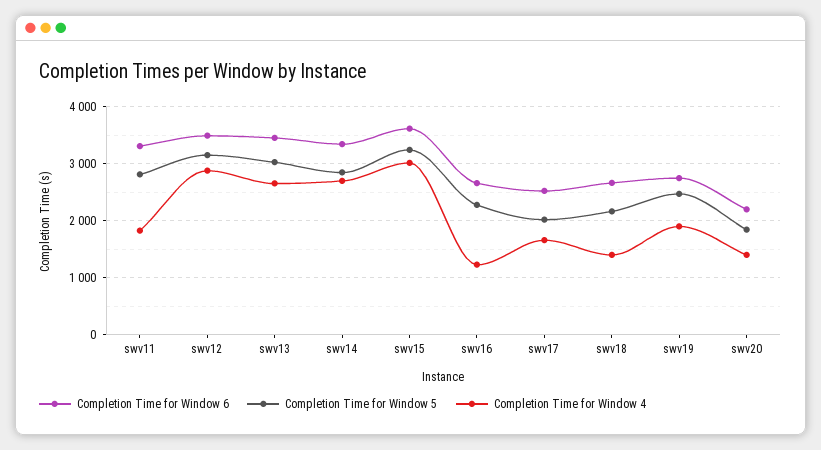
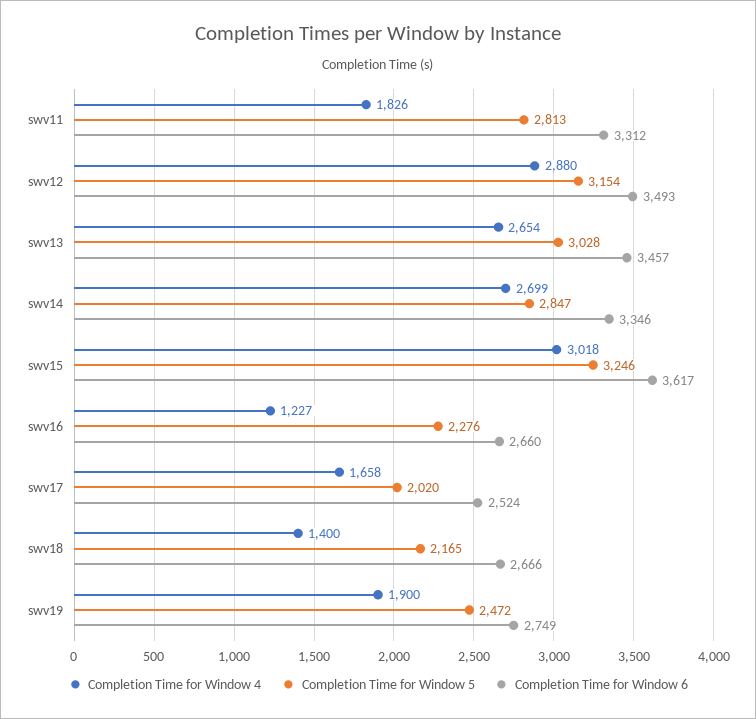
  {
    "Completion Time for Window 6": {
      "swv11": 3312,
      "swv12": 3493,
      "swv13": 3457,
      "swv14": 3346,
      "swv15": 3617,
      "swv16": 2660,
      "swv17": 2524,
      "swv18": 2666,
-     "swv19": 2749,
+     "swv19": 2749
-     "swv20": 2200
    },
    "Completion Time for Window 5": {
      "swv11": 2813,
      "swv12": 3154,
      "swv13": 3028,
      "swv14": 2847,
      "swv15": 3246,
      "swv16": 2276,
      "swv17": 2020,
      "swv18": 2165,
-     "swv19": 2472,
+     "swv19": 2472
-     "swv20": 1800
    },
    "Completion Time for Window 4": {
      "swv11": 1826,
      "swv12": 2880,
      "swv13": 2654,
      "swv14": 2699,
      "swv15": 3018,
      "swv16": 1227,
      "swv17": 1658,
      "swv18": 1400,
-     "swv19": 1900,
+     "swv19": 1900
-     "swv20": 1400
    }
  }

